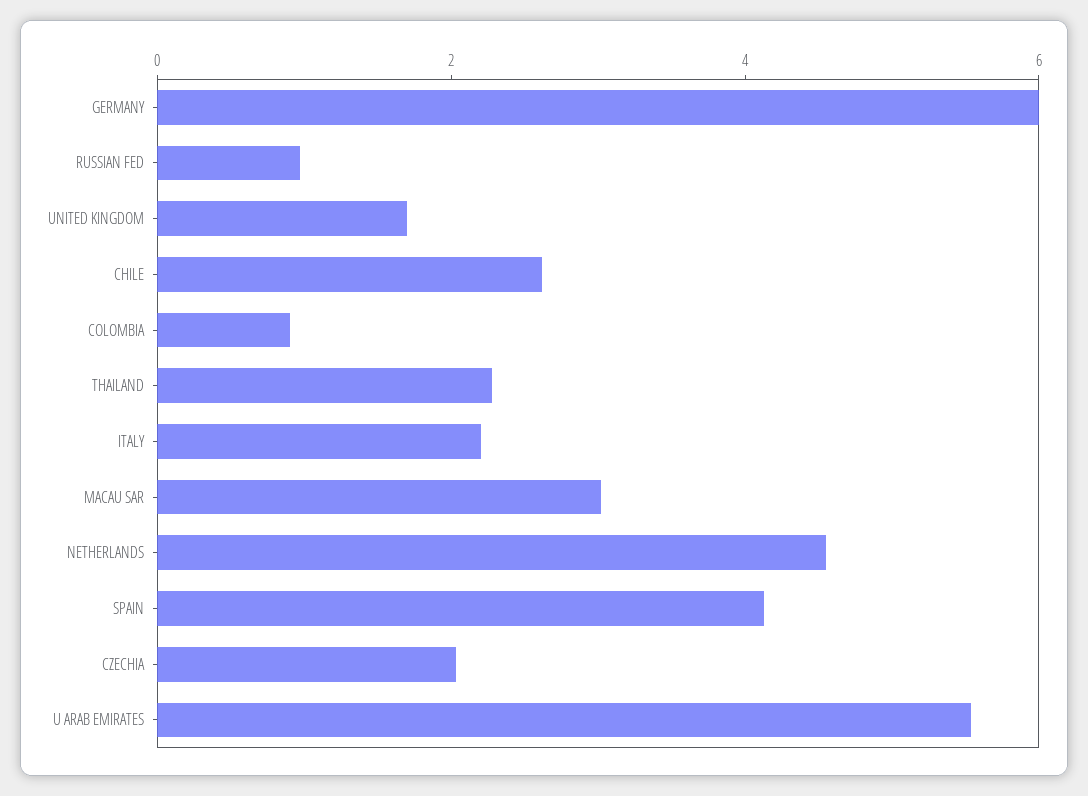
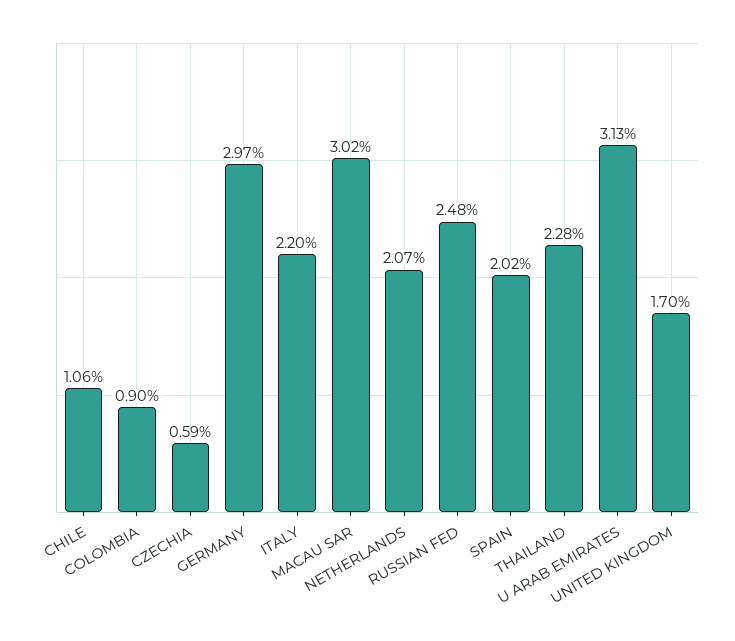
  {
-   "GERMANY": 6,
+   "GERMANY": 2.97,
-   "RUSSIAN FED": 1,
+   "RUSSIAN FED": 2.48,
    "UNITED KINGDOM": 1.7,
-   "CHILE": 2.5,
+   "CHILE": 1.06,
    "COLOMBIA": 0.9,
    "THAILAND": 2.28,
    "ITALY": 2.2,
    "MACAU SAR": 3.02,
-   "NETHERLANDS": 4.5,
+   "NETHERLANDS": 2.07,
-   "SPAIN": 4,
+   "SPAIN": 2.02,
-   "CZECHIA": 2,
+   "CZECHIA": 0.59,
-   "U ARAB EMIRATES": 5.5
+   "U ARAB EMIRATES": 3.13
  }

